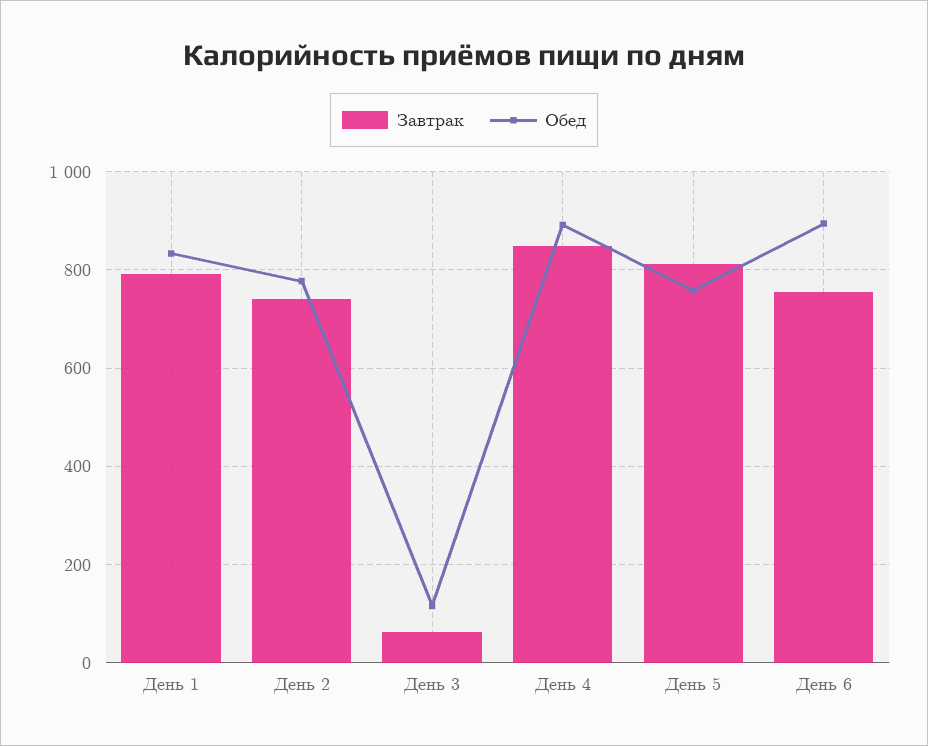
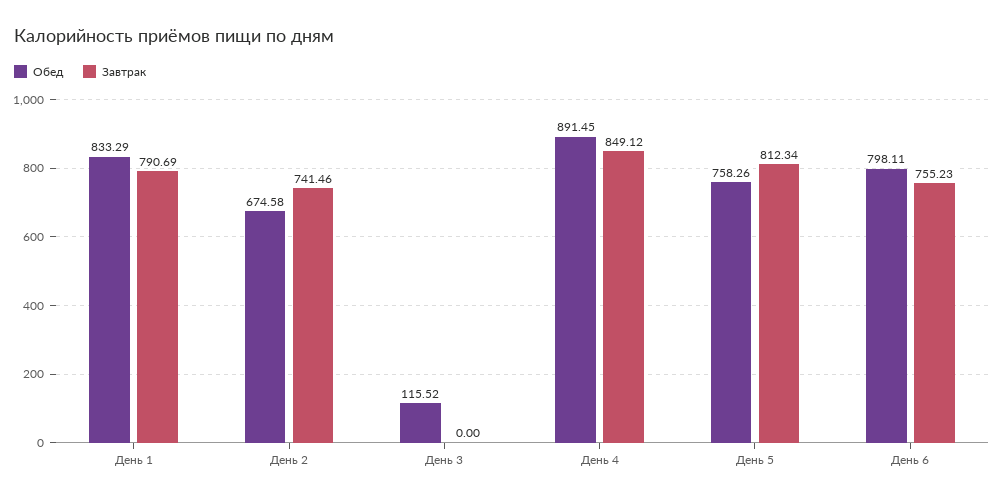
  {
    "Завтрак": {
      "День 1": 790.69,
      "День 2": 741.46,
-     "День 3": 60,
+     "День 3": 0,
      "День 4": 849.12,
      "День 5": 812.34,
      "День 6": 755.23
    },
    "Обед": {
      "День 1": 833.29,
-     "День 2": 780,
+     "День 2": 674.58,
      "День 3": 115.52,
      "День 4": 891.45,
      "День 5": 758.26,
-     "День 6": 900
+     "День 6": 798.11
    }
  }

